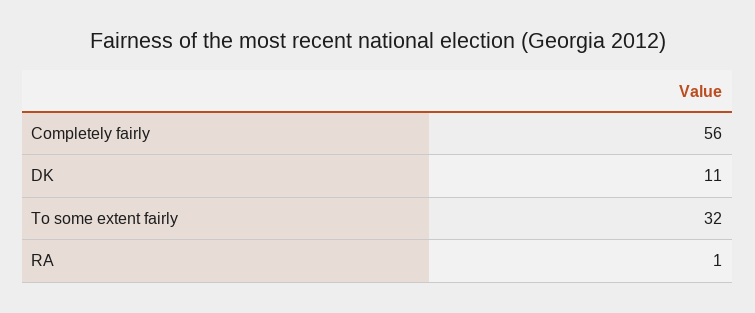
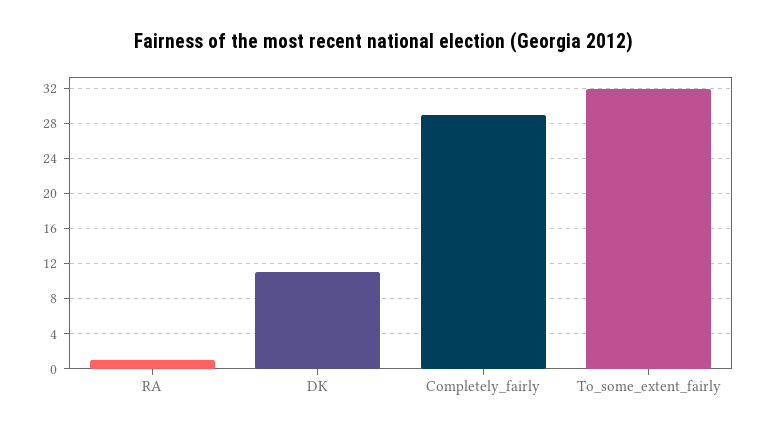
  {
-   "Completely fairly": 56,
+   "Completely fairly": 29,
    "DK": 11,
    "To some extent fairly": 32,
    "RA": 1
  }

